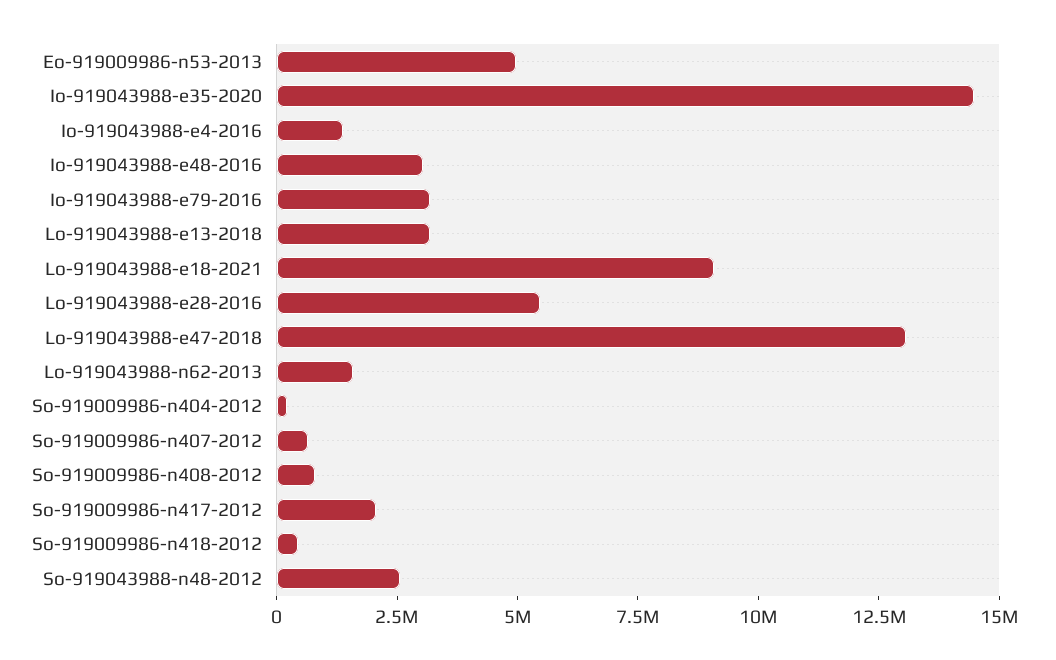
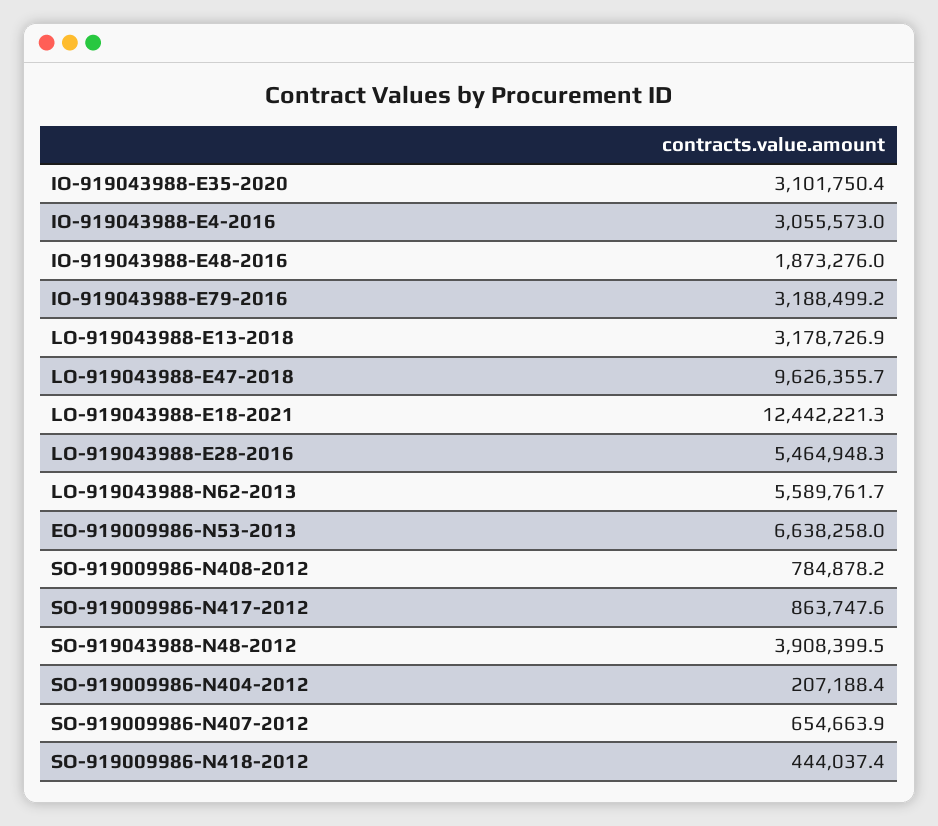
  {
-   "Eo-919009986-n53-2013": 5000000,
+   "Eo-919009986-n53-2013": 6638258,
-   "Io-919043988-e35-2020": 14500000,
+   "Io-919043988-e35-2020": 3101750.4,
-   "Io-919043988-e4-2016": 1500000,
+   "Io-919043988-e4-2016": 3055573,
-   "Io-919043988-e48-2016": 3000000,
+   "Io-919043988-e48-2016": 1873276,
    "Io-919043988-e79-2016": 3188499.2,
    "Lo-919043988-e13-2018": 3178726.9,
-   "Lo-919043988-e18-2021": 9000000,
+   "Lo-919043988-e18-2021": 12442221.3,
    "Lo-919043988-e28-2016": 5464948.3,
-   "Lo-919043988-e47-2018": 13000000,
+   "Lo-919043988-e47-2018": 9626355.7,
-   "Lo-919043988-n62-2013": 1500000,
+   "Lo-919043988-n62-2013": 5589761.7,
    "So-919009986-n404-2012": 207188.4,
    "So-919009986-n407-2012": 654663.9,
    "So-919009986-n408-2012": 784878.2,
-   "So-919009986-n417-2012": 2000000,
+   "So-919009986-n417-2012": 863747.6,
    "So-919009986-n418-2012": 444037.4,
-   "So-919043988-n48-2012": 2500000
+   "So-919043988-n48-2012": 3908399.5
  }

